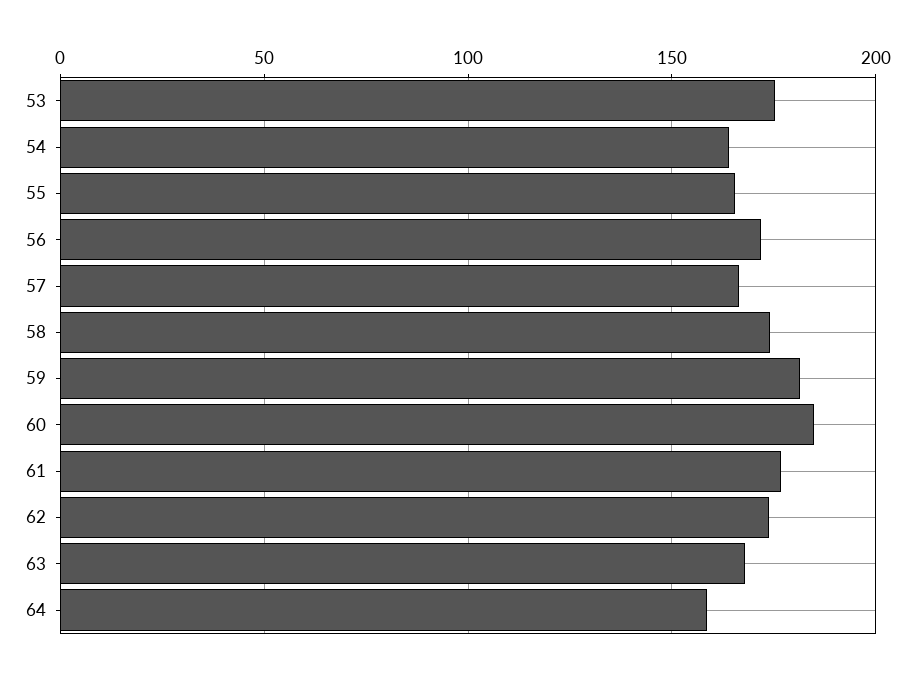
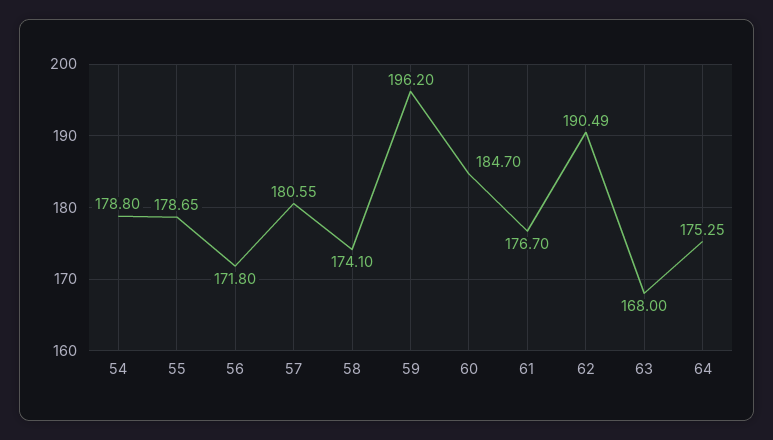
  {
-   "53": 175,
-   "54": 165,
+   "54": 178.8,
-   "55": 165,
+   "55": 178.65,
    "56": 171.8,
-   "57": 165,
+   "57": 180.55,
    "58": 174.1,
-   "59": 180,
+   "59": 196.2,
    "60": 184.7,
    "61": 176.7,
-   "62": 175,
+   "62": 190.49,
    "63": 168,
-   "64": 160
+   "64": 175.25
  }

